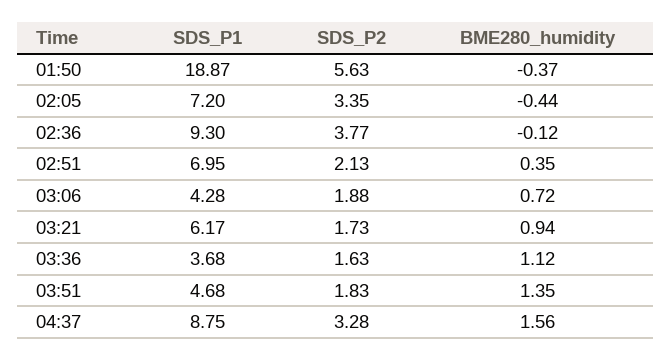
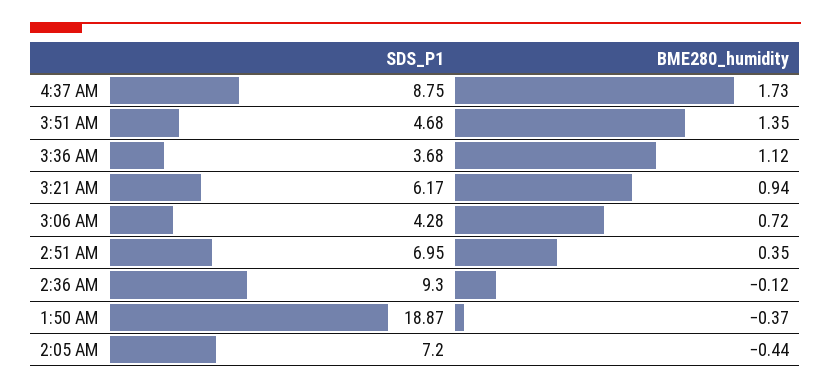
  {
    "SDS_P1": {
      "01:50": 18.87,
      "02:05": 7.2,
      "02:36": 9.3,
      "02:51": 6.95,
      "03:06": 4.28,
      "03:21": 6.17,
      "03:36": 3.68,
      "03:51": 4.68,
      "04:37": 8.75
    },
-   "SDS_P2": {
-     "01:50": 5.63,
-     "02:05": 3.35,
-     "02:36": 3.77,
-     "02:51": 2.13,
-     "03:06": 1.88,
-     "03:21": 1.73,
-     "03:36": 1.63,
-     "03:51": 1.83,
-     "04:37": 3.28
-   },
    "BME280_humidity": {
      "01:50": -0.37,
      "02:05": -0.44,
      "02:36": -0.12,
      "02:51": 0.35,
      "03:06": 0.72,
      "03:21": 0.94,
      "03:36": 1.12,
      "03:51": 1.35,
-     "04:37": 1.56
+     "04:37": 1.73
    }
  }

